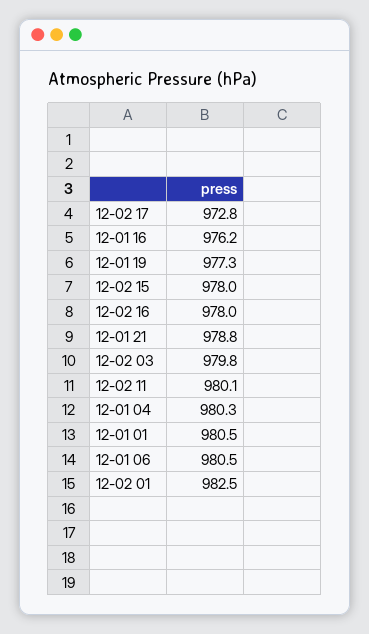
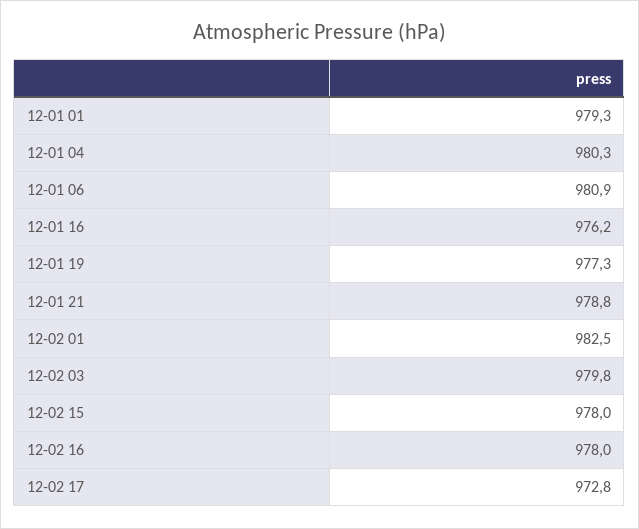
  {
    "12-02 17": 972.8,
    "12-01 16": 976.2,
    "12-01 19": 977.3,
    "12-02 15": 978,
    "12-02 16": 978,
    "12-01 21": 978.8,
    "12-02 03": 979.8,
-   "12-02 11": 980.1,
    "12-01 04": 980.3,
-   "12-01 01": 980.5,
+   "12-01 01": 979.3,
-   "12-01 06": 980.5,
+   "12-01 06": 980.9,
    "12-02 01": 982.5
  }

